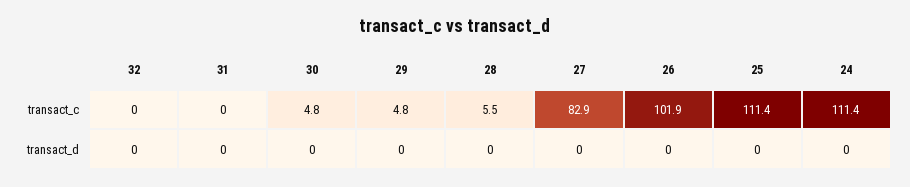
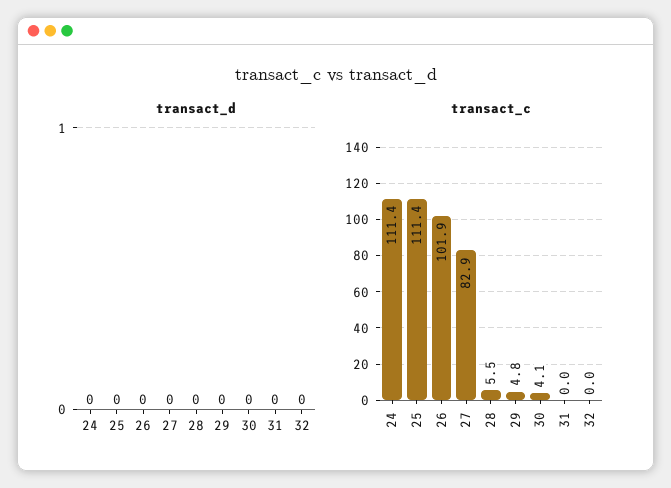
  {
    "transact_c": {
      "32": 0,
      "31": 0,
-     "30": 4.8,
+     "30": 4.1,
      "29": 4.8,
      "28": 5.5,
      "27": 82.9,
      "26": 101.9,
      "25": 111.4,
      "24": 111.4
    },
    "transact_d": {
      "32": 0,
      "31": 0,
      "30": 0,
      "29": 0,
      "28": 0,
      "27": 0,
      "26": 0,
      "25": 0,
      "24": 0
    }
  }

